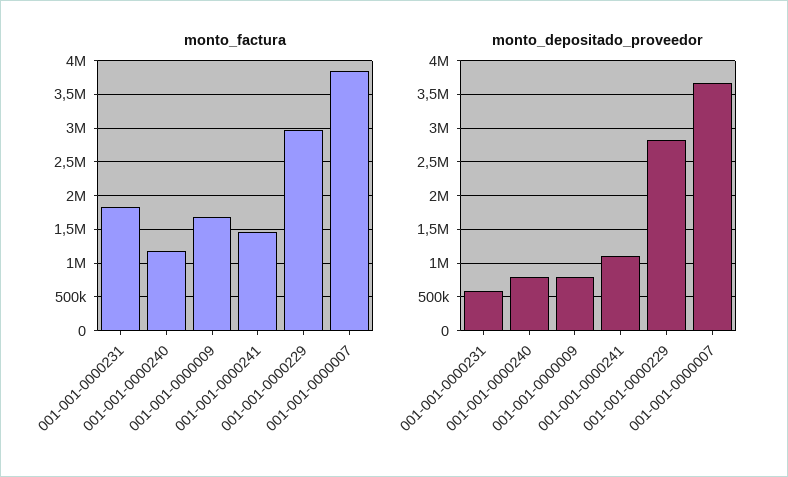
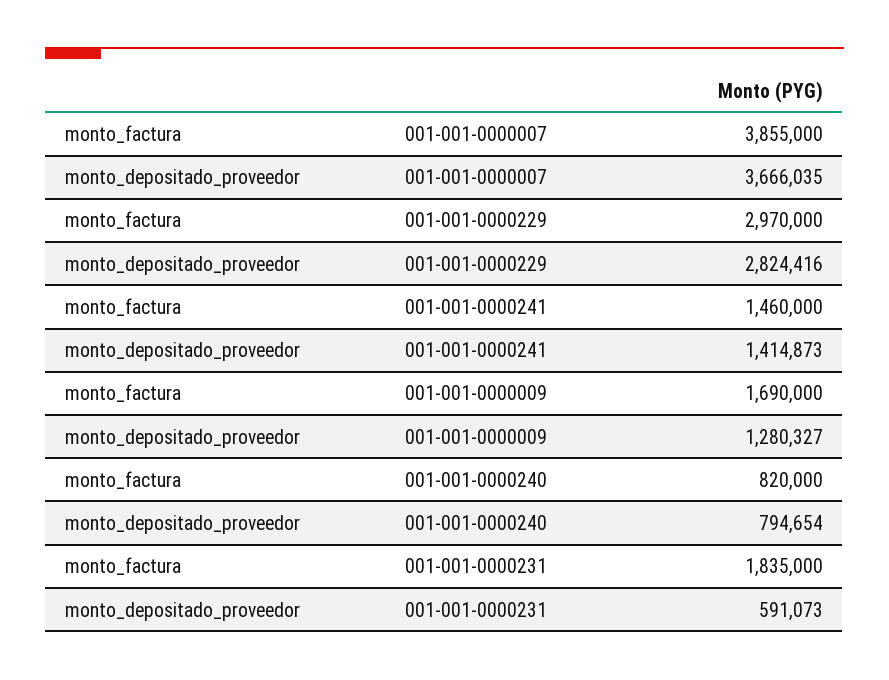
  {
    "monto_factura": {
      "001-001-0000231": 1835000,
-     "001-001-0000240": 1200000,
+     "001-001-0000240": 820000,
      "001-001-0000009": 1690000,
      "001-001-0000241": 1460000,
      "001-001-0000229": 2970000,
      "001-001-0000007": 3855000
    },
    "monto_depositado_proveedor": {
      "001-001-0000231": 591073,
      "001-001-0000240": 794654,
-     "001-001-0000009": 800000,
+     "001-001-0000009": 1280327,
-     "001-001-0000241": 1100000,
+     "001-001-0000241": 1414873,
      "001-001-0000229": 2824416,
      "001-001-0000007": 3666035
    }
  }

